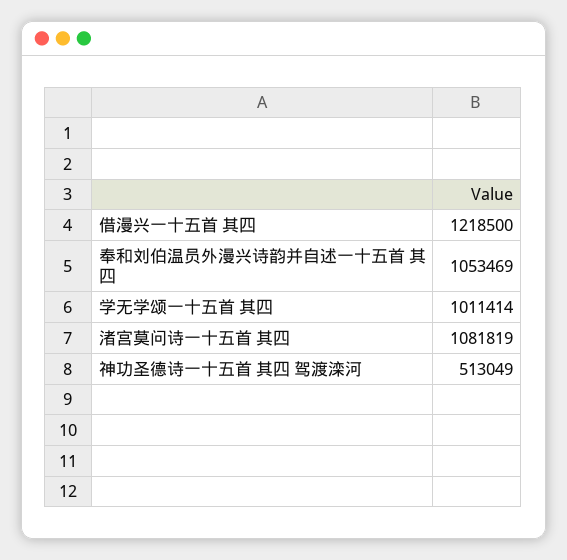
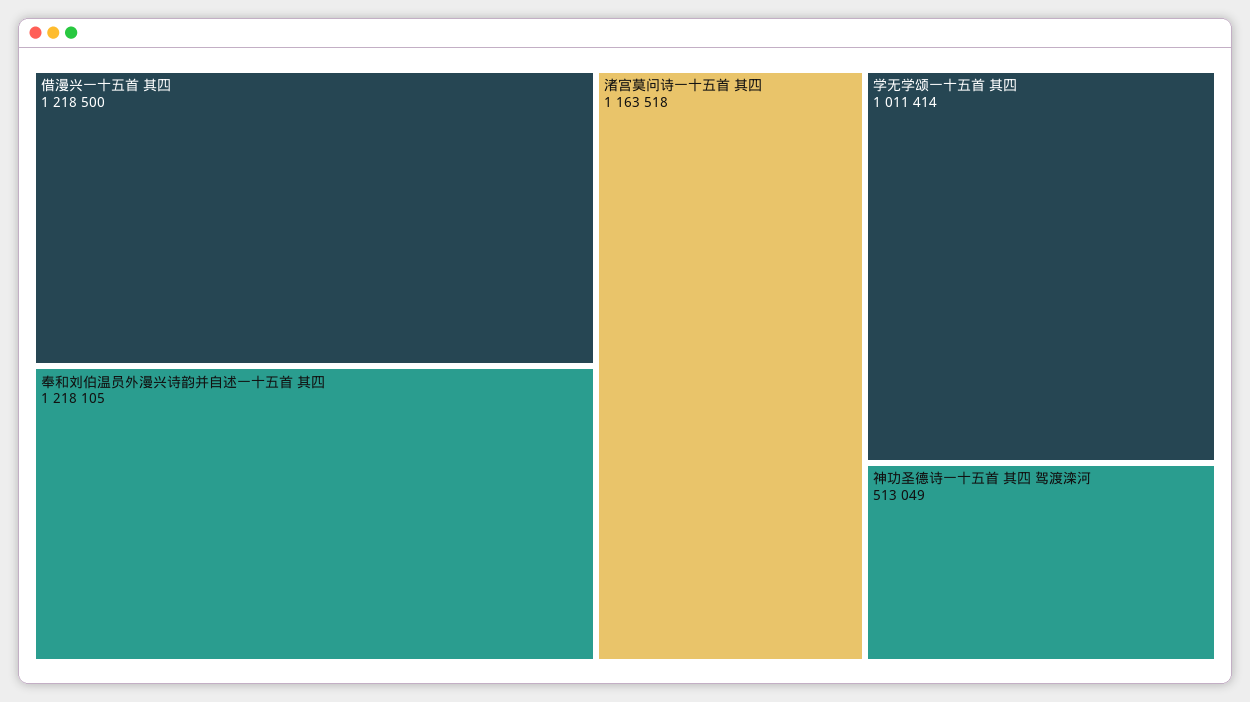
  {
    "借漫兴一十五首 其四": 1218500,
-   "奉和刘伯温员外漫兴诗韵并自述一十五首 其四": 1053469,
+   "奉和刘伯温员外漫兴诗韵并自述一十五首 其四": 1218105,
    "学无学颂一十五首 其四": 1011414,
-   "渚宫莫问诗一十五首 其四": 1081819,
+   "渚宫莫问诗一十五首 其四": 1163518,
    "神功圣德诗一十五首 其四 驾渡滦河": 513049
  }

